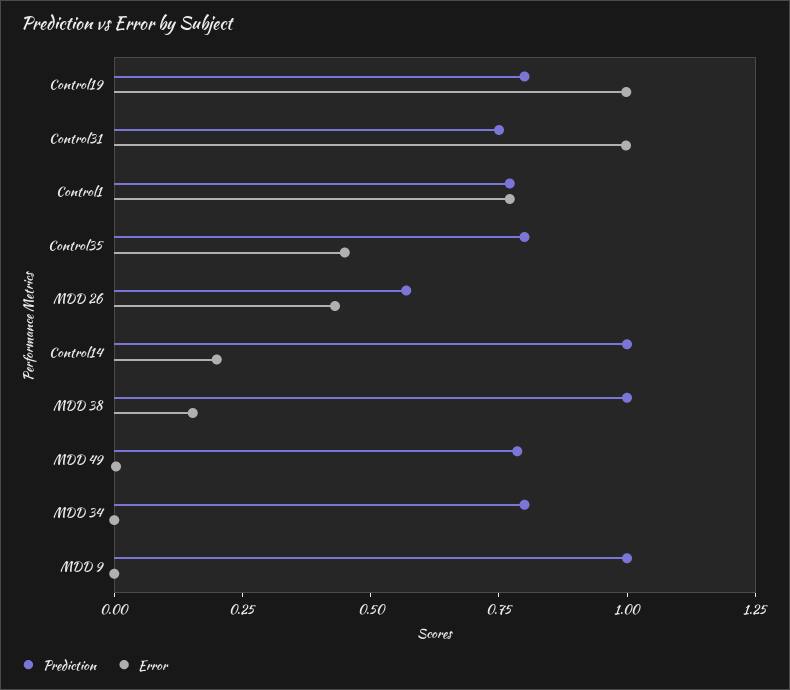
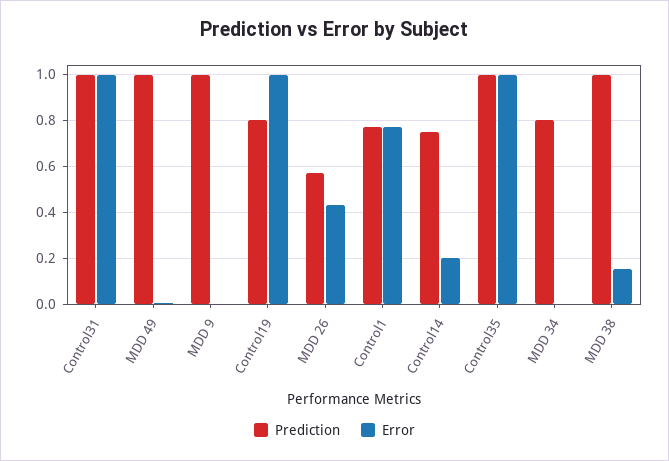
  {
    "Prediction": {
      "Control19": 0.8,
-     "Control31": 0.75,
+     "Control31": 1,
      "Control1": 0.75,
-     "Control35": 0.8,
+     "Control35": 1,
      "MDD 26": 0.55,
-     "Control14": 1,
+     "Control14": 0.75,
      "MDD 38": 1,
-     "MDD 49": 0.8,
+     "MDD 49": 1,
      "MDD 34": 0.8,
      "MDD 9": 1
    },
    "Error": {
      "Control19": 1,
      "Control31": 1,
      "Control1": 0.75,
-     "Control35": 0.45,
+     "Control35": 1,
      "MDD 26": 0.45,
      "Control14": 0.2,
      "MDD 38": 0.15,
      "MDD 49": 0,
      "MDD 34": 0,
      "MDD 9": 0
    }
  }

